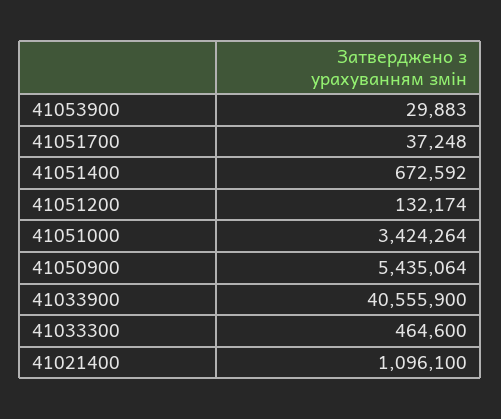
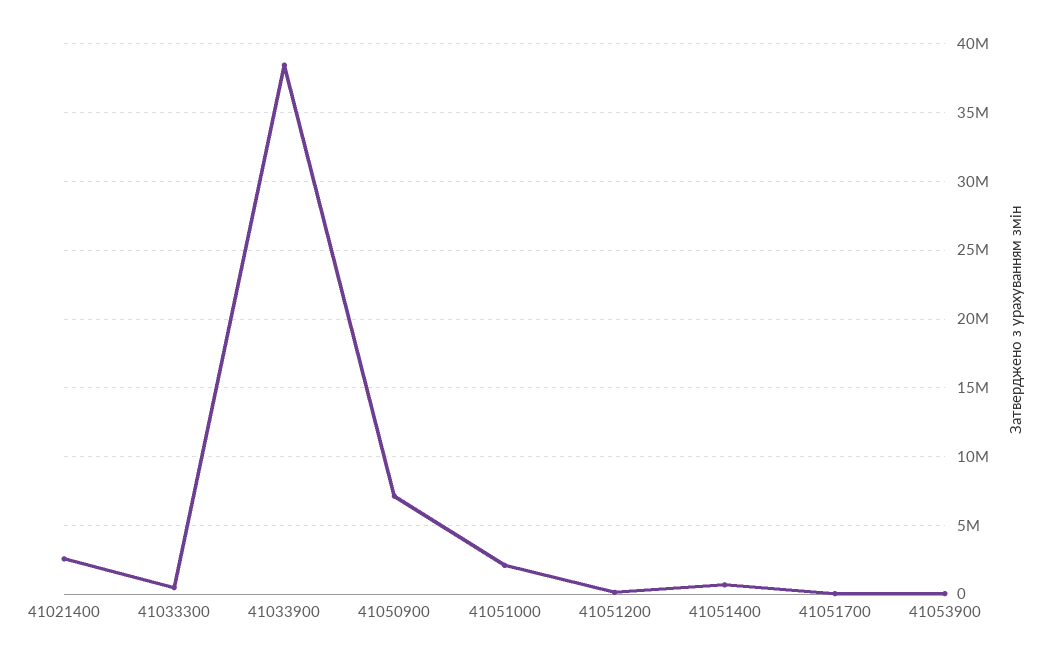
  {
    "41053900": 29883,
    "41051700": 37248,
    "41051400": 672592,
    "41051200": 132174,
-   "41051000": 3424264,
+   "41051000": 2000000,
-   "41050900": 5435064,
+   "41050900": 7000000,
-   "41033900": 40555900,
+   "41033900": 38500000,
    "41033300": 464600,
-   "41021400": 1096100
+   "41021400": 2500000
  }

